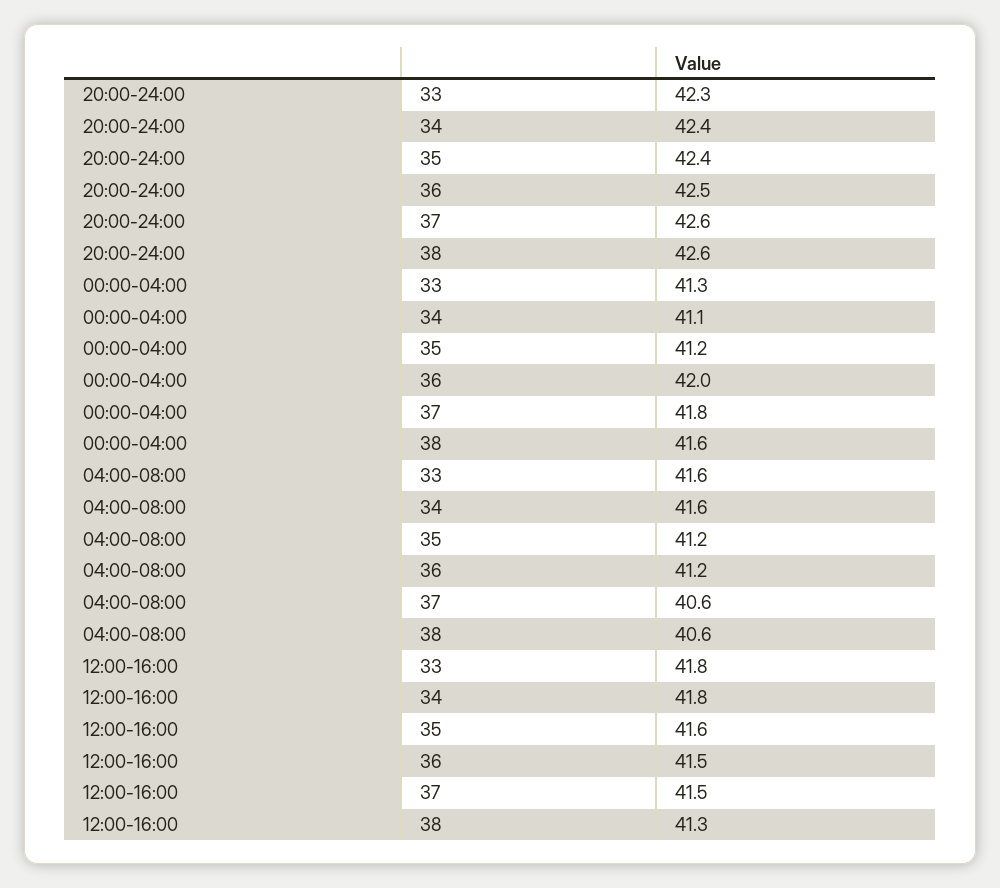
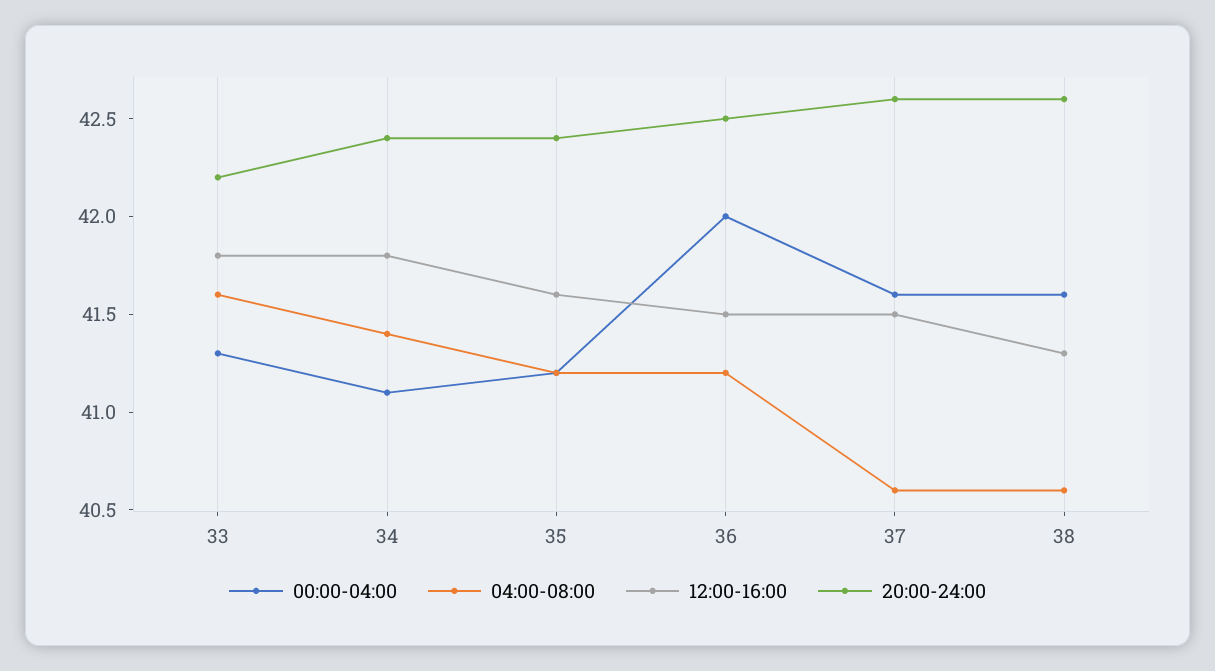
  {
    "20:00-24:00": {
-     "33": 42.3,
+     "33": 42.2,
      "34": 42.4,
      "35": 42.4,
      "36": 42.5,
      "37": 42.6,
      "38": 42.6
    },
    "00:00-04:00": {
      "33": 41.3,
      "34": 41.1,
      "35": 41.2,
      "36": 42,
-     "37": 41.8,
+     "37": 41.6,
      "38": 41.6
    },
    "04:00-08:00": {
      "33": 41.6,
-     "34": 41.6,
+     "34": 41.4,
      "35": 41.2,
      "36": 41.2,
      "37": 40.6,
      "38": 40.6
    },
    "12:00-16:00": {
      "33": 41.8,
      "34": 41.8,
      "35": 41.6,
      "36": 41.5,
      "37": 41.5,
      "38": 41.3
    }
  }

